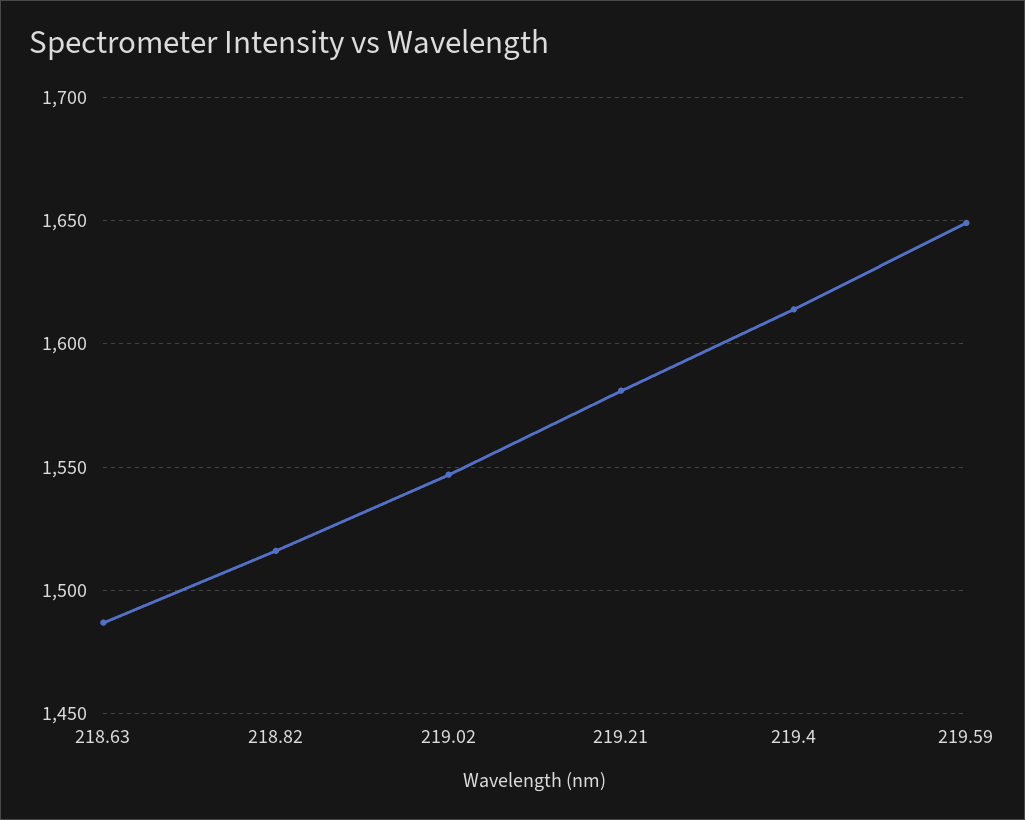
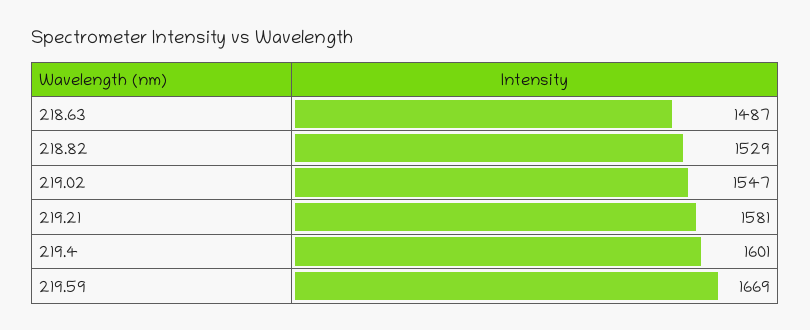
  {
    "218.63": 1487,
-   "218.82": 1515,
+   "218.82": 1529,
    "219.02": 1547,
    "219.21": 1581,
-   "219.4": 1615,
+   "219.4": 1601,
-   "219.59": 1650
+   "219.59": 1669
  }

